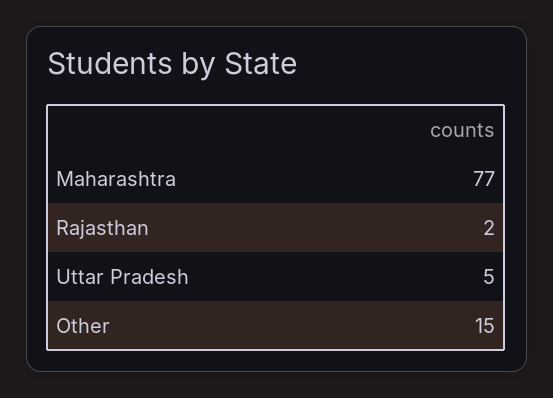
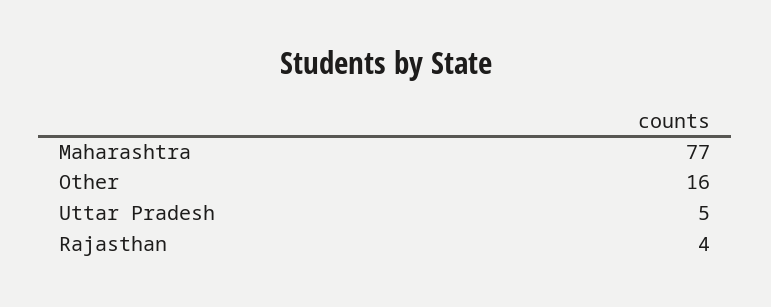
  {
    "Maharashtra": 77,
-   "Rajasthan": 2,
+   "Rajasthan": 4,
    "Uttar Pradesh": 5,
-   "Other": 15
+   "Other": 16
  }

